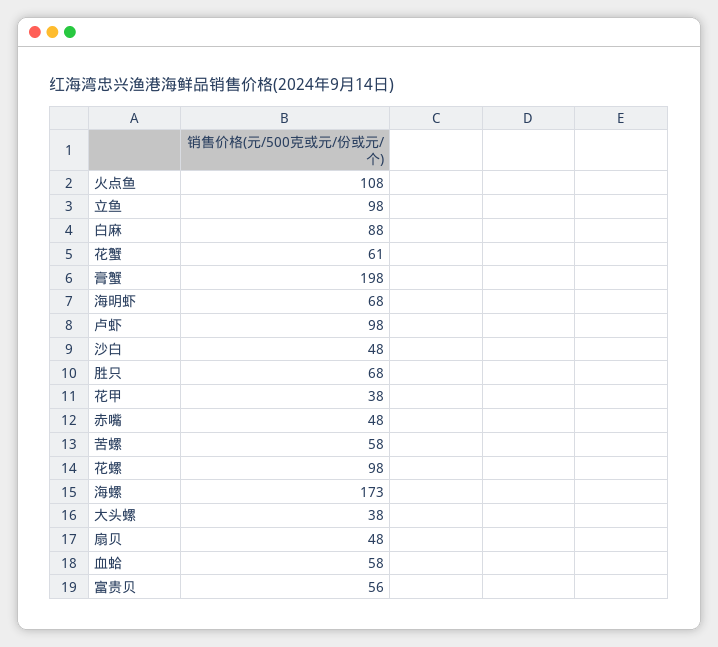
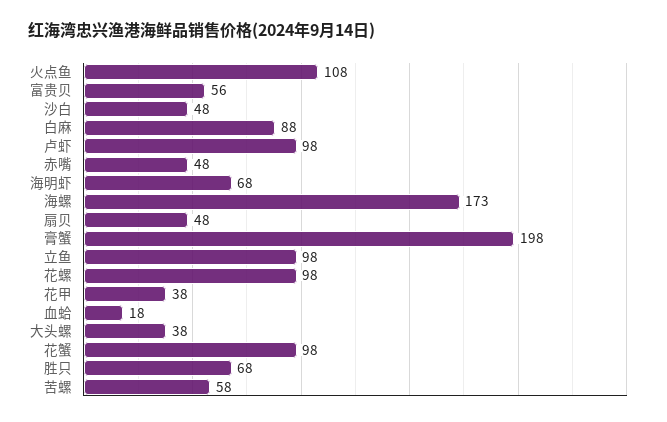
  {
    "火点鱼": 108,
    "立鱼": 98,
    "白麻": 88,
-   "花蟹": 61,
+   "花蟹": 98,
    "膏蟹": 198,
    "海明虾": 68,
    "卢虾": 98,
    "沙白": 48,
    "胜只": 68,
    "花甲": 38,
    "赤嘴": 48,
    "苦螺": 58,
    "花螺": 98,
    "海螺": 173,
    "大头螺": 38,
    "扇贝": 48,
-   "血蛤": 58,
+   "血蛤": 18,
    "富贵贝": 56
  }

